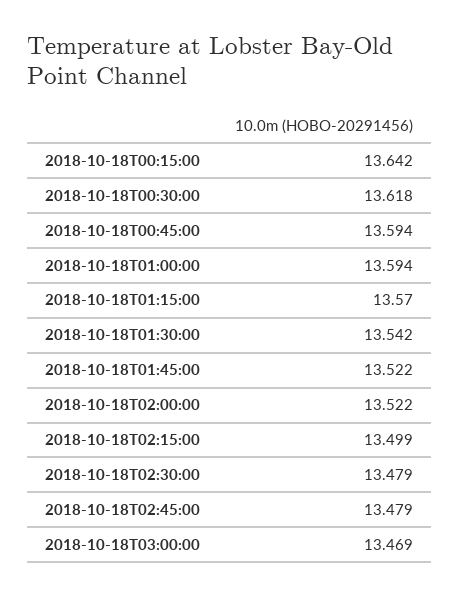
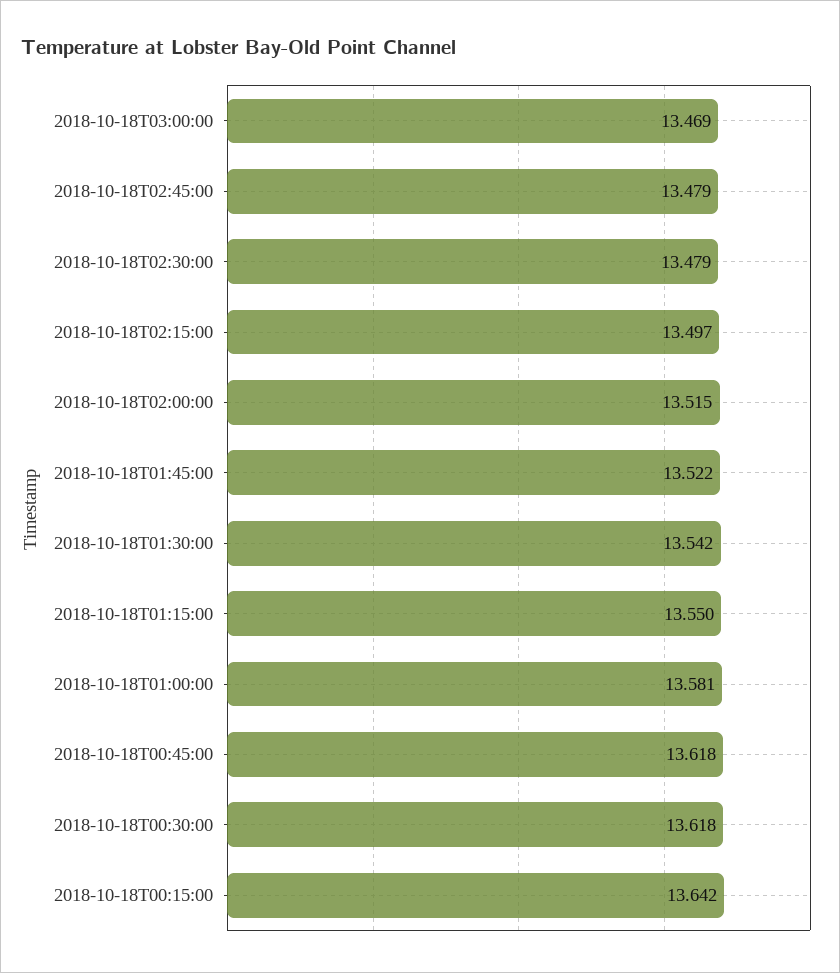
  {
    "2018-10-18T00:15:00": 13.642,
    "2018-10-18T00:30:00": 13.618,
-   "2018-10-18T00:45:00": 13.594,
+   "2018-10-18T00:45:00": 13.618,
-   "2018-10-18T01:00:00": 13.594,
+   "2018-10-18T01:00:00": 13.581,
-   "2018-10-18T01:15:00": 13.57,
+   "2018-10-18T01:15:00": 13.55,
    "2018-10-18T01:30:00": 13.542,
    "2018-10-18T01:45:00": 13.522,
-   "2018-10-18T02:00:00": 13.522,
+   "2018-10-18T02:00:00": 13.515,
-   "2018-10-18T02:15:00": 13.499,
+   "2018-10-18T02:15:00": 13.497,
    "2018-10-18T02:30:00": 13.479,
    "2018-10-18T02:45:00": 13.479,
    "2018-10-18T03:00:00": 13.469
  }

